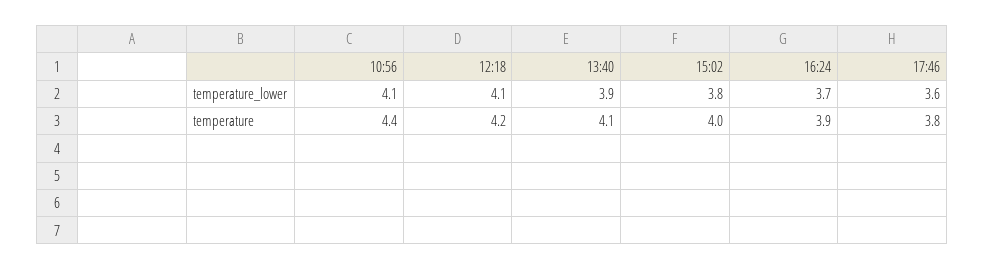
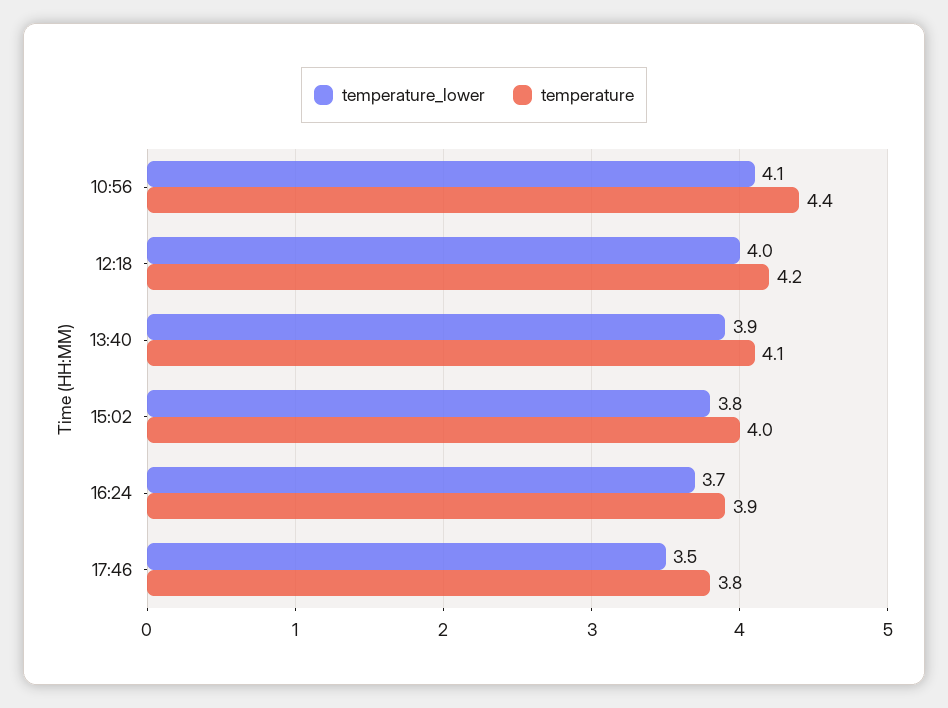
  {
    "temperature_lower": {
      "10:56": 4.1,
-     "12:18": 4.1,
+     "12:18": 4,
      "13:40": 3.9,
      "15:02": 3.8,
      "16:24": 3.7,
-     "17:46": 3.6
+     "17:46": 3.5
    },
    "temperature": {
      "10:56": 4.4,
      "12:18": 4.2,
      "13:40": 4.1,
      "15:02": 4,
      "16:24": 3.9,
      "17:46": 3.8
    }
  }

